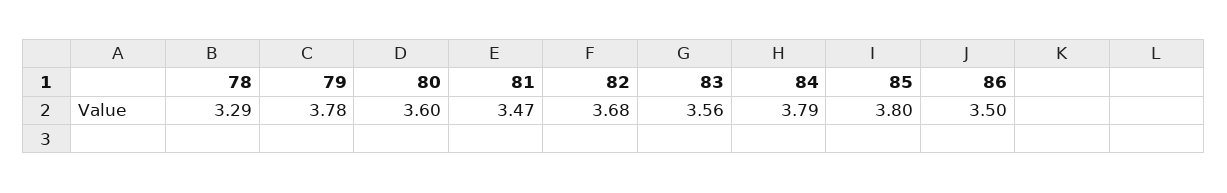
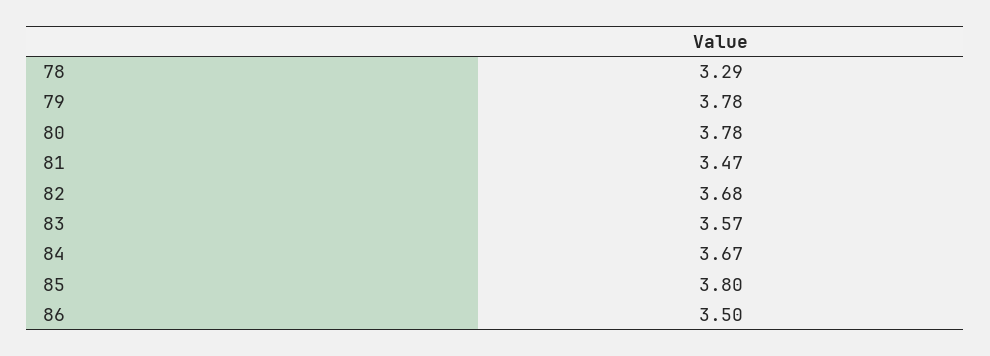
  {
    "78": 3.29,
    "79": 3.78,
-   "80": 3.6,
+   "80": 3.78,
    "81": 3.47,
    "82": 3.68,
-   "83": 3.56,
+   "83": 3.57,
-   "84": 3.79,
+   "84": 3.67,
    "85": 3.8,
    "86": 3.5
  }

